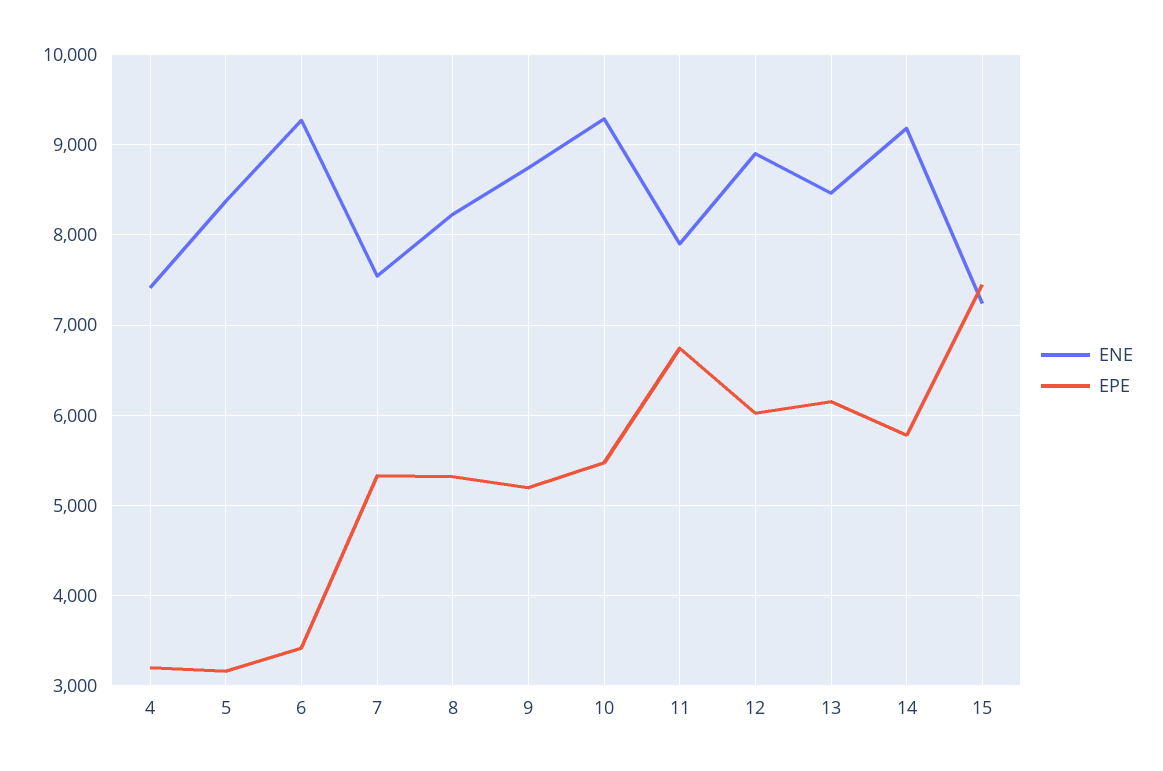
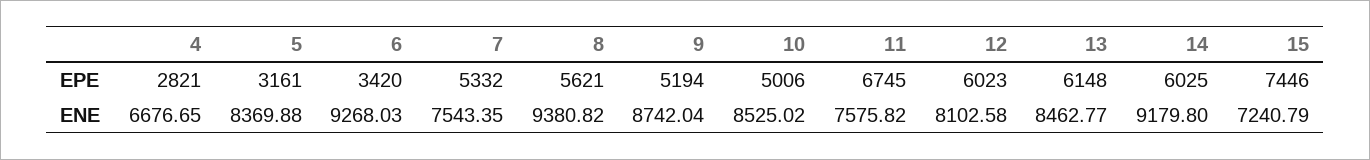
  {
    "ENE": {
-     "4": 7400,
+     "4": 6676.65,
      "5": 8369.88,
      "6": 9268.03,
      "7": 7543.35,
-     "8": 8200,
+     "8": 9380.82,
      "9": 8742.04,
-     "10": 9300,
+     "10": 8525.02,
-     "11": 7900,
+     "11": 7575.82,
-     "12": 8900,
+     "12": 8102.58,
      "13": 8462.77,
      "14": 9179.8,
      "15": 7240.79
    },
    "EPE": {
-     "4": 3200,
+     "4": 2821,
      "5": 3161,
      "6": 3420,
      "7": 5332,
-     "8": 5300,
+     "8": 5621,
      "9": 5194,
-     "10": 5500,
+     "10": 5006,
      "11": 6745,
      "12": 6023,
      "13": 6148,
-     "14": 5800,
+     "14": 6025,
      "15": 7446
    }
  }

